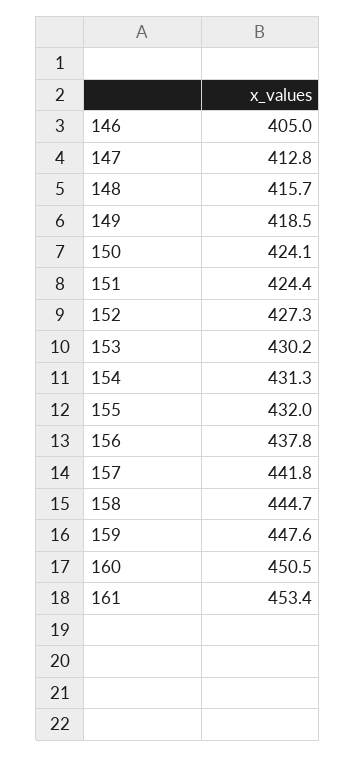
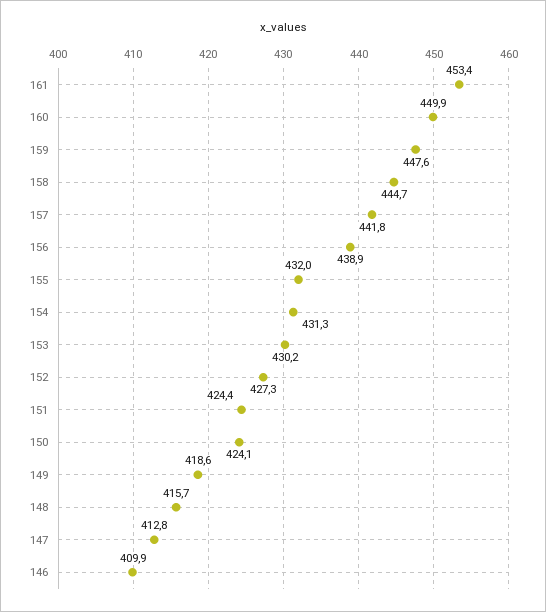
  {
-   "146": 405,
+   "146": 409.9,
    "147": 412.8,
    "148": 415.7,
-   "149": 418.5,
+   "149": 418.6,
    "150": 424.1,
    "151": 424.4,
    "152": 427.3,
    "153": 430.2,
    "154": 431.3,
    "155": 432,
-   "156": 437.8,
+   "156": 438.9,
    "157": 441.8,
    "158": 444.7,
    "159": 447.6,
-   "160": 450.5,
+   "160": 449.9,
    "161": 453.4
  }

